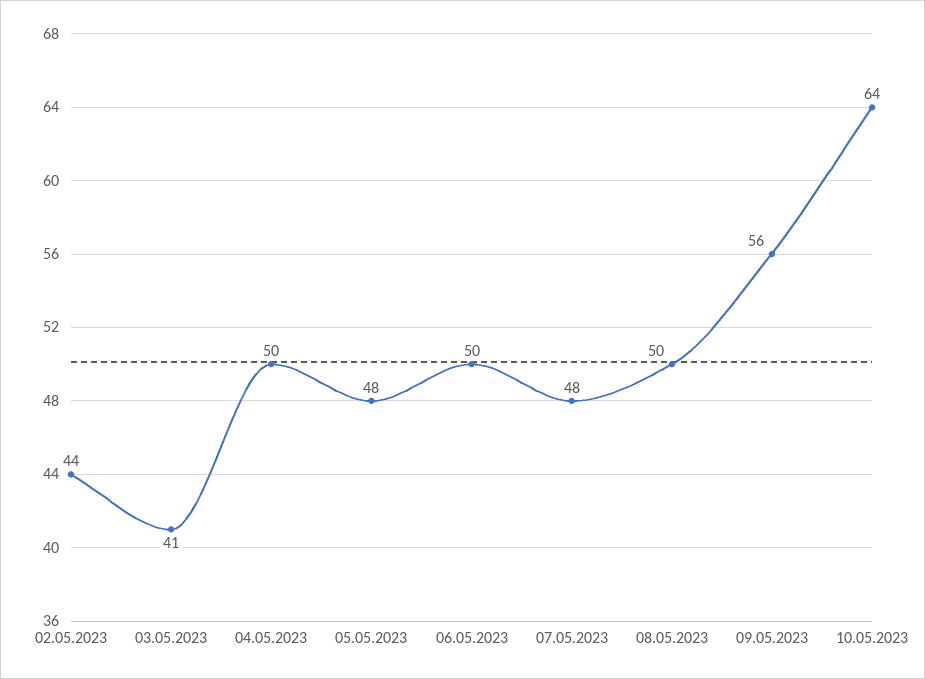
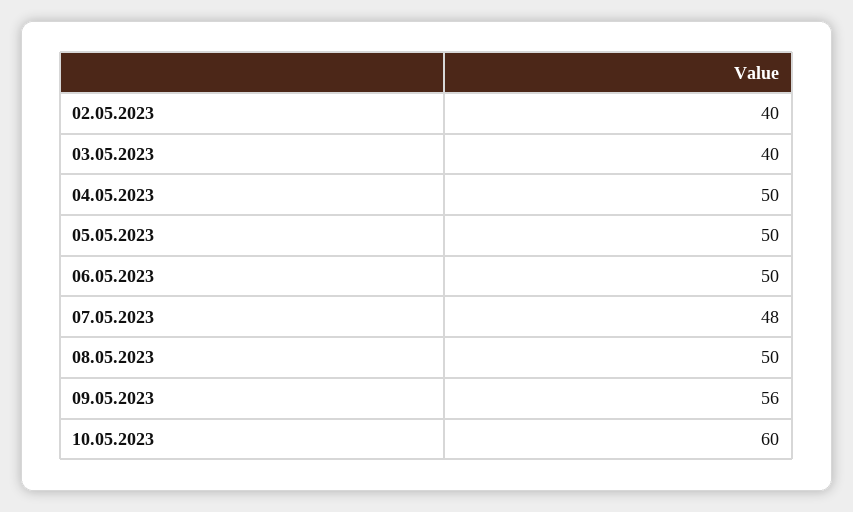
  {
-   "02.05.2023": 44,
+   "02.05.2023": 40,
-   "03.05.2023": 41,
+   "03.05.2023": 40,
    "04.05.2023": 50,
-   "05.05.2023": 48,
+   "05.05.2023": 50,
    "06.05.2023": 50,
    "07.05.2023": 48,
    "08.05.2023": 50,
    "09.05.2023": 56,
-   "10.05.2023": 64
+   "10.05.2023": 60
  }

